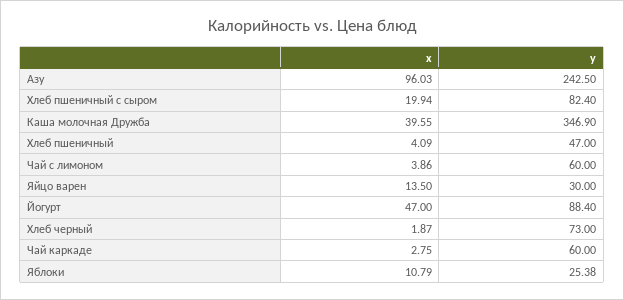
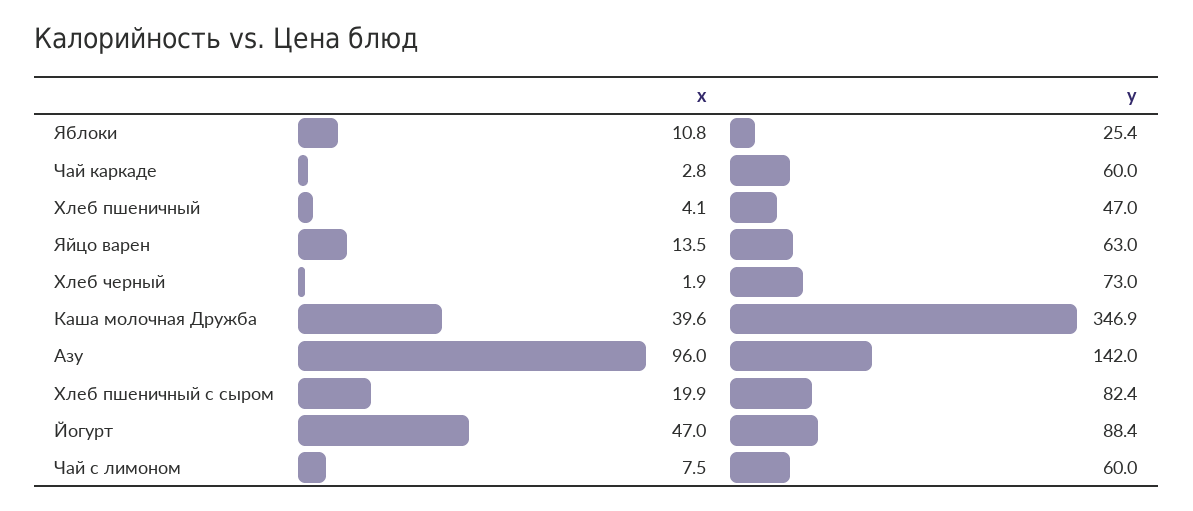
  {
    "x": {
      "Азу": 96.03,
      "Хлеб пшеничный с сыром": 19.94,
      "Каша молочная Дружба": 39.55,
      "Хлеб пшеничный": 4.09,
-     "Чай с лимоном": 3.86,
+     "Чай с лимоном": 7.5,
      "Яйцо варен": 13.5,
      "Йогурт": 47,
      "Хлеб черный": 1.87,
      "Чай каркаде": 2.75,
      "Яблоки": 10.79
    },
    "y": {
-     "Азу": 242.5,
+     "Азу": 142,
      "Хлеб пшеничный с сыром": 82.4,
      "Каша молочная Дружба": 346.9,
      "Хлеб пшеничный": 47,
      "Чай с лимоном": 60,
-     "Яйцо варен": 30,
+     "Яйцо варен": 63,
      "Йогурт": 88.4,
      "Хлеб черный": 73,
      "Чай каркаде": 60,
      "Яблоки": 25.38
    }
  }

